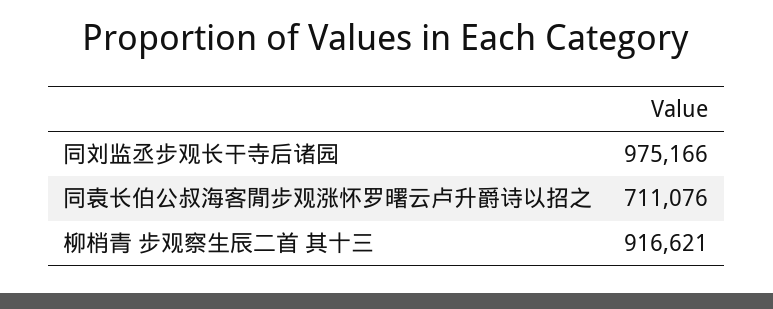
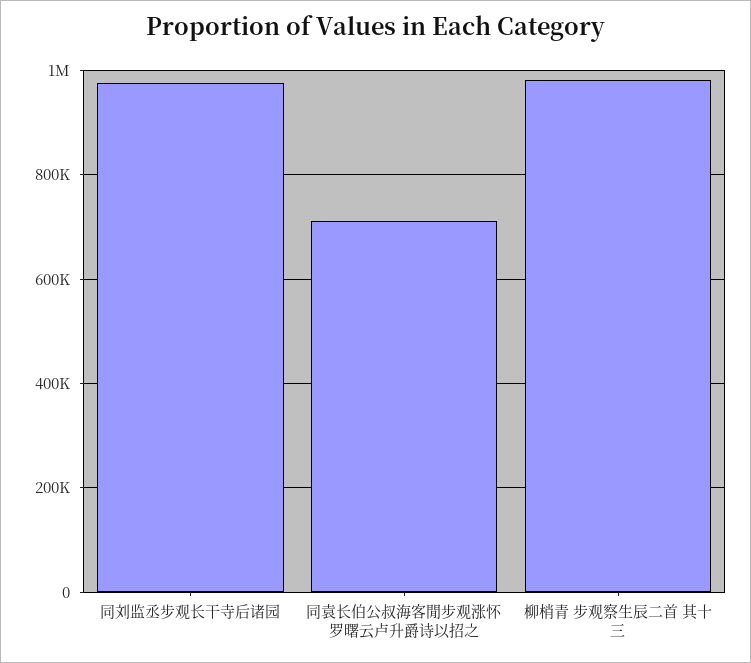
  {
    "同刘监丞步观长干寺后诸园": 975166,
    "同袁长伯公叔海客閒步观涨怀罗曙云卢升爵诗以招之": 711076,
-   "柳梢青 步观察生辰二首 其十三": 916621
+   "柳梢青 步观察生辰二首 其十三": 980000
  }

